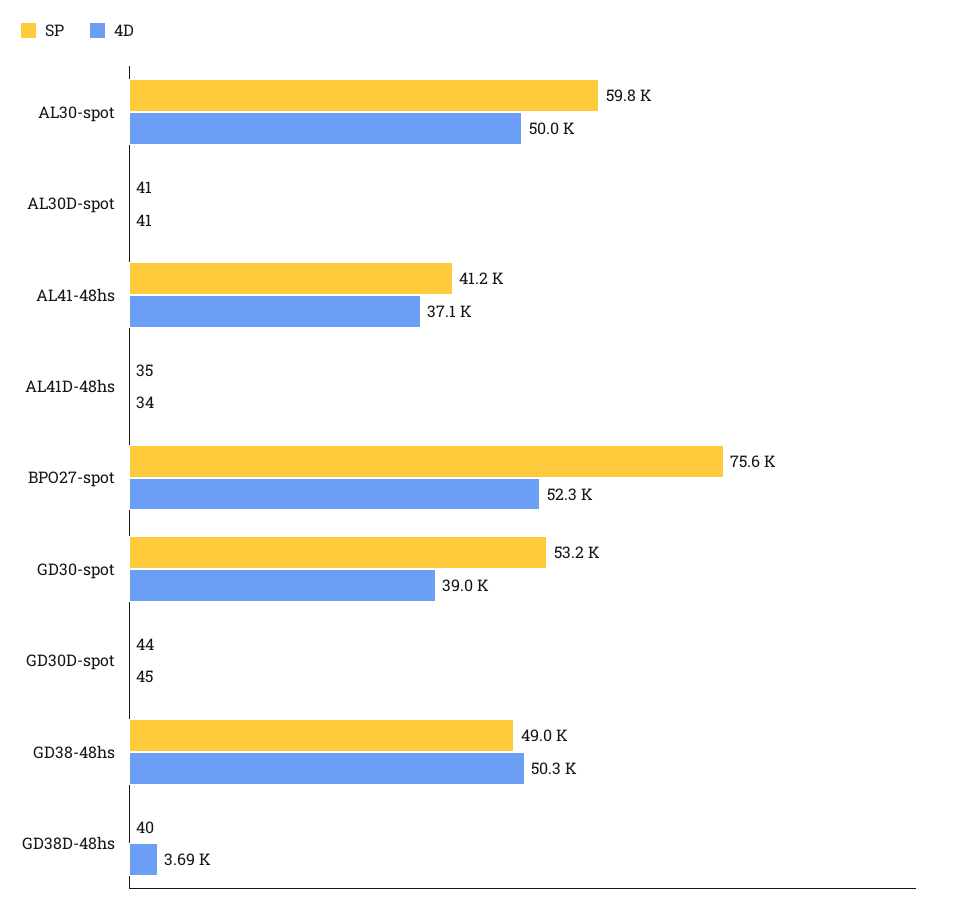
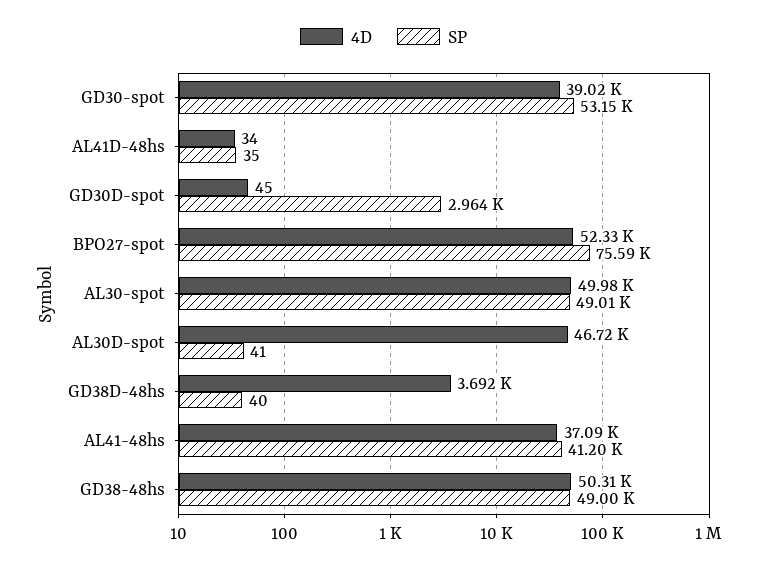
  {
    "SP": {
-     "AL30-spot": 59800,
+     "AL30-spot": 49010,
      "AL30D-spot": 41,
      "AL41-48hs": 41200,
      "AL41D-48hs": 35,
      "BPO27-spot": 75590,
      "GD30-spot": 53150,
-     "GD30D-spot": 44,
+     "GD30D-spot": 2964,
      "GD38-48hs": 49000,
      "GD38D-48hs": 40
    },
    "4D": {
      "AL30-spot": 49980,
-     "AL30D-spot": 41,
+     "AL30D-spot": 46720,
      "AL41-48hs": 37090,
      "AL41D-48hs": 34,
      "BPO27-spot": 52330,
      "GD30-spot": 39020,
      "GD30D-spot": 45,
      "GD38-48hs": 50310,
      "GD38D-48hs": 3692
    }
  }

